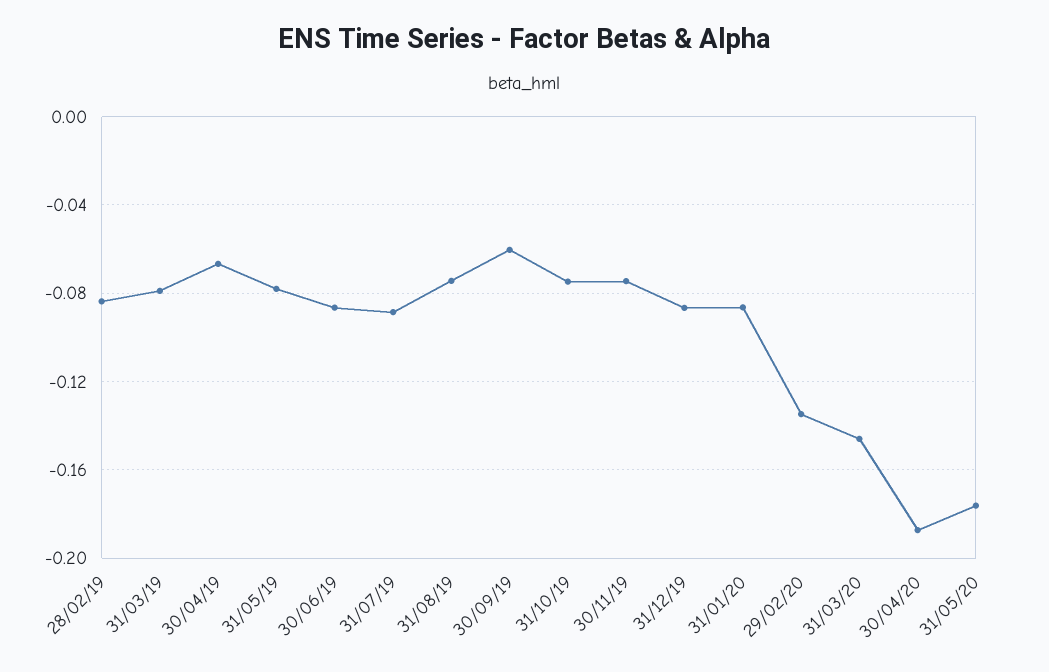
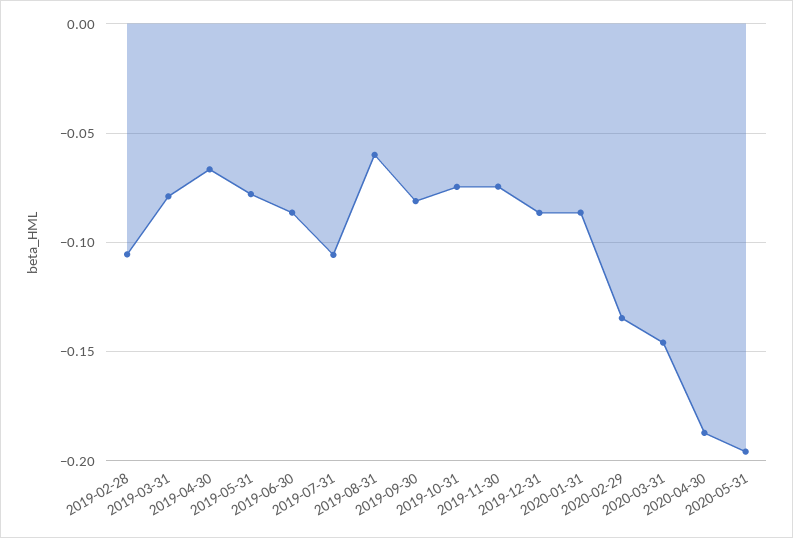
  {
-   "28/02/19": -0.085,
+   "28/02/19": -0.105,
    "31/03/19": -0.08,
    "30/04/19": -0.065,
    "31/05/19": -0.08,
    "30/06/19": -0.085,
-   "31/07/19": -0.09,
+   "31/07/19": -0.105,
-   "31/08/19": -0.075,
+   "31/08/19": -0.06,
-   "30/09/19": -0.06,
+   "30/09/19": -0.08,
    "31/10/19": -0.075,
    "30/11/19": -0.075,
    "31/12/19": -0.085,
    "31/01/20": -0.085,
    "29/02/20": -0.135,
    "31/03/20": -0.145,
    "30/04/20": -0.185,
-   "31/05/20": -0.175
+   "31/05/20": -0.195
  }

